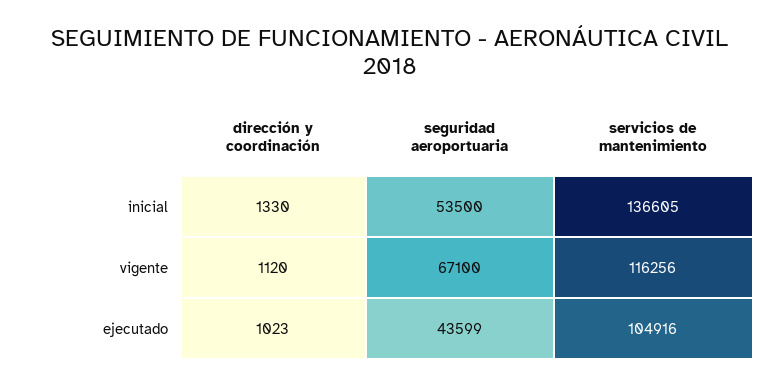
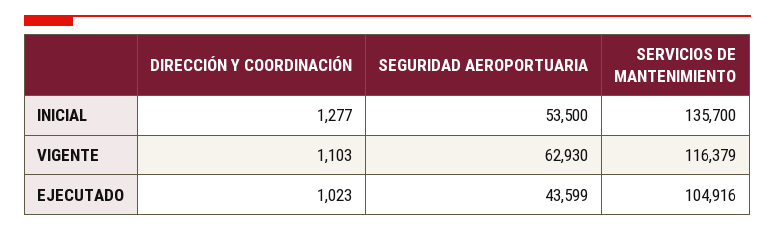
  {
    "dirección y coordinación": {
-     "inicial": 1330,
+     "inicial": 1277,
-     "vigente": 1120,
+     "vigente": 1103,
      "ejecutado": 1023
    },
    "seguridad aeroportuaria": {
      "inicial": 53500,
-     "vigente": 67100,
+     "vigente": 62930,
      "ejecutado": 43599
    },
    "servicios de mantenimiento": {
-     "inicial": 136605,
+     "inicial": 135700,
-     "vigente": 116256,
+     "vigente": 116379,
      "ejecutado": 104916
    }
  }

